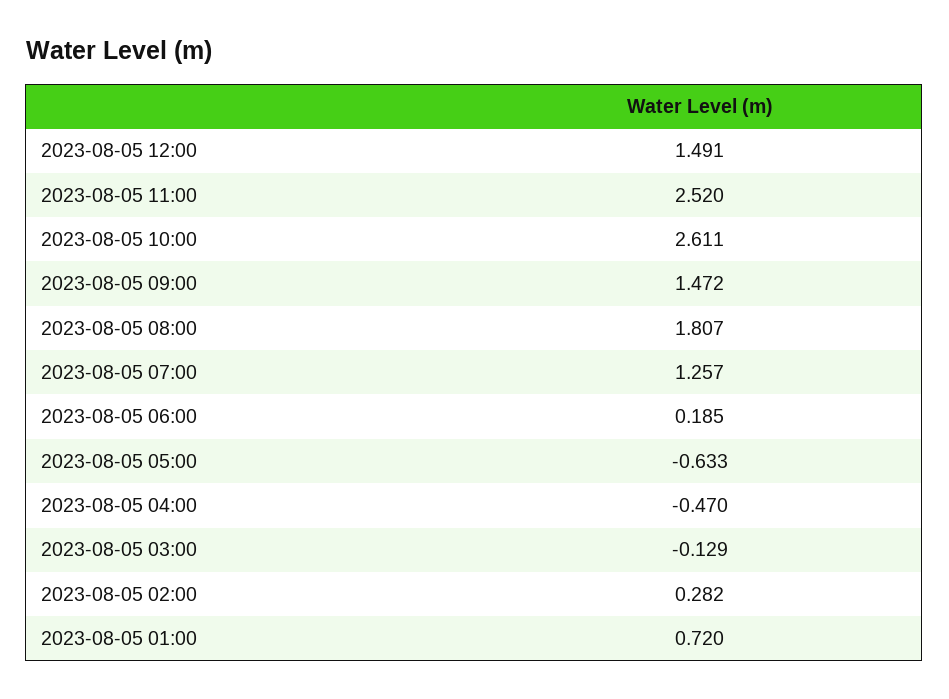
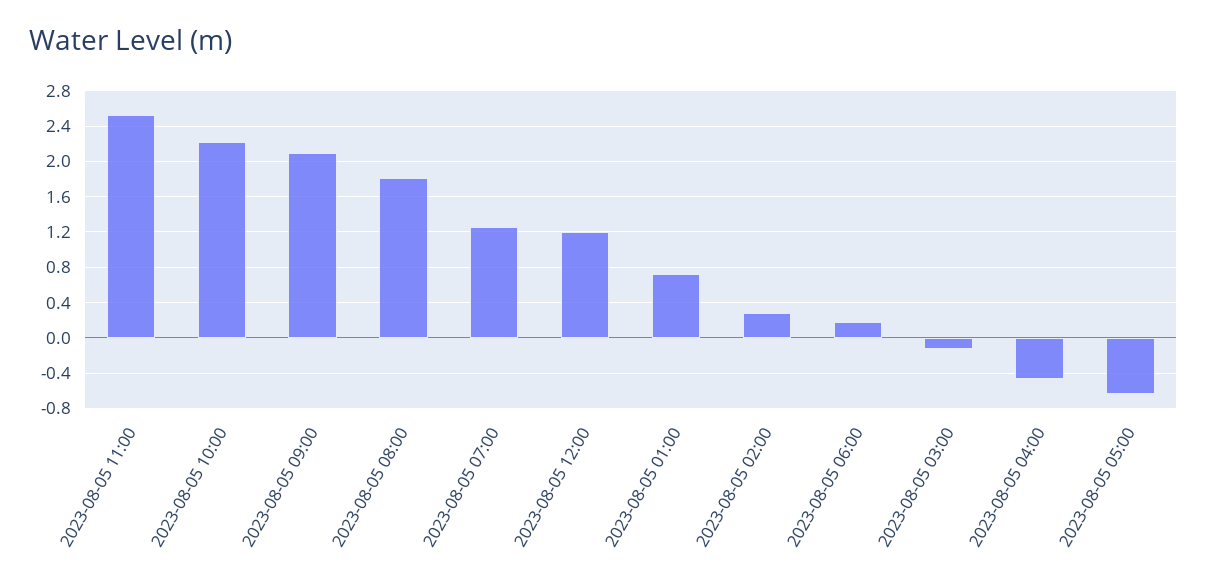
  {
-   "2023-08-05 12:00": 1.491,
+   "2023-08-05 12:00": 1.2,
    "2023-08-05 11:00": 2.52,
-   "2023-08-05 10:00": 2.611,
+   "2023-08-05 10:00": 2.2,
-   "2023-08-05 09:00": 1.472,
+   "2023-08-05 09:00": 2.1,
    "2023-08-05 08:00": 1.807,
    "2023-08-05 07:00": 1.257,
    "2023-08-05 06:00": 0.185,
    "2023-08-05 05:00": -0.633,
    "2023-08-05 04:00": -0.47,
    "2023-08-05 03:00": -0.129,
    "2023-08-05 02:00": 0.282,
    "2023-08-05 01:00": 0.72
  }

